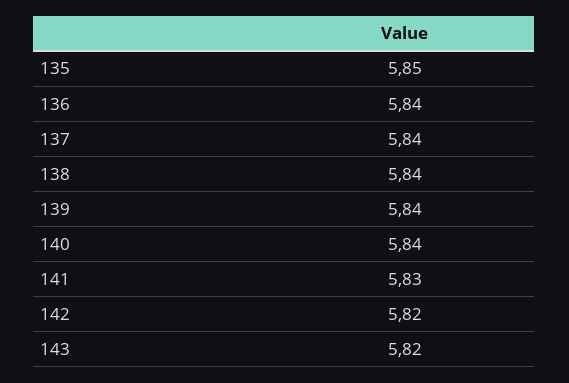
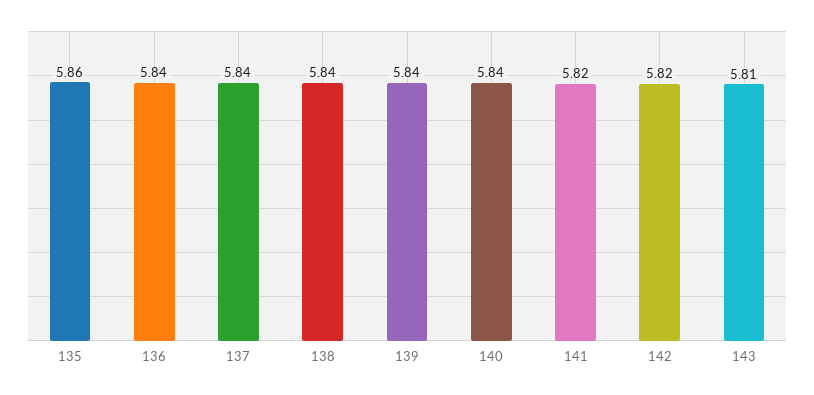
  {
-   "135": 5.85,
+   "135": 5.86,
    "136": 5.84,
    "137": 5.84,
    "138": 5.84,
    "139": 5.84,
    "140": 5.84,
-   "141": 5.83,
+   "141": 5.82,
    "142": 5.82,
-   "143": 5.82
+   "143": 5.81
  }

